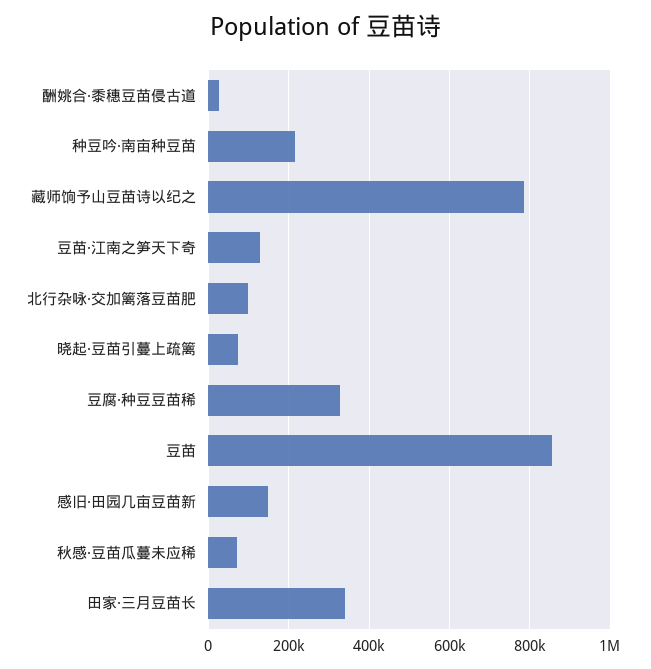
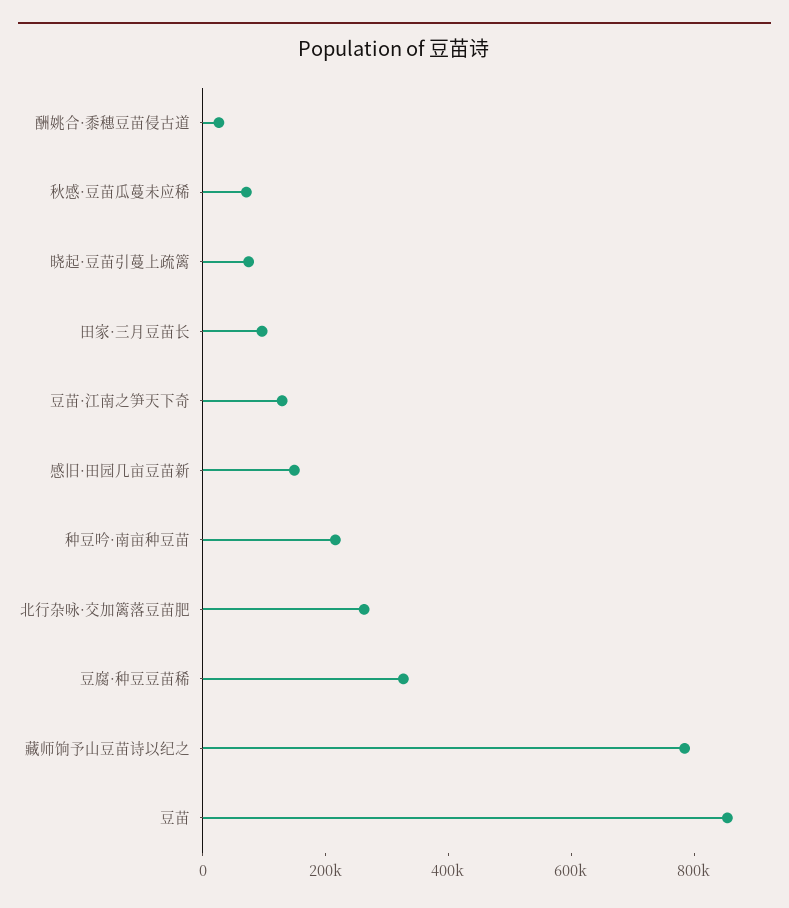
  {
    "酬姚合·黍穗豆苗侵古道": 20000,
    "种豆吟·南亩种豆苗": 220000,
    "藏师饷予山豆苗诗以纪之": 780000,
    "豆苗·江南之笋天下奇": 120000,
-   "北行杂咏·交加篱落豆苗肥": 100000,
+   "北行杂咏·交加篱落豆苗肥": 250000,
    "晓起·豆苗引蔓上疏篱": 80000,
    "豆腐·种豆豆苗稀": 320000,
    "豆苗": 860000,
    "感旧·田园几亩豆苗新": 140000,
    "秋感·豆苗瓜蔓未应稀": 80000,
-   "田家·三月豆苗长": 340000
+   "田家·三月豆苗长": 100000
  }

